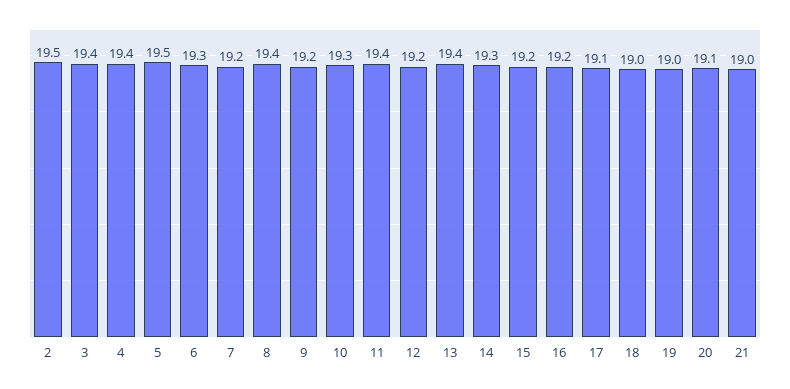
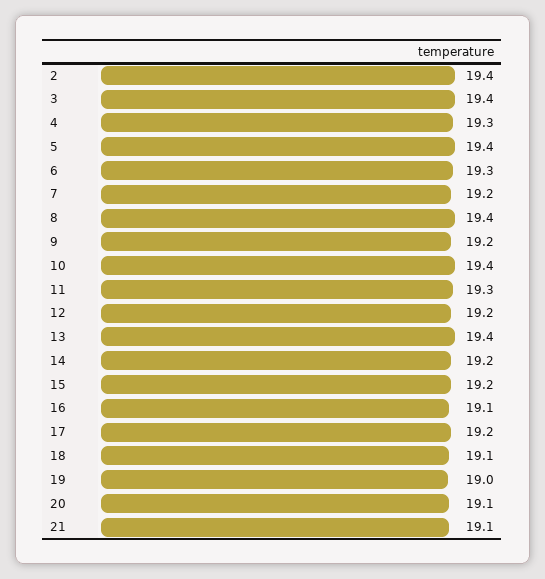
  {
-   "2": 19.5,
+   "2": 19.4,
    "3": 19.4,
-   "4": 19.4,
+   "4": 19.3,
-   "5": 19.5,
+   "5": 19.4,
    "6": 19.3,
    "7": 19.2,
    "8": 19.4,
    "9": 19.2,
-   "10": 19.3,
+   "10": 19.4,
-   "11": 19.4,
+   "11": 19.3,
    "12": 19.2,
    "13": 19.4,
-   "14": 19.3,
+   "14": 19.2,
    "15": 19.2,
-   "16": 19.2,
+   "16": 19.1,
-   "17": 19.1,
+   "17": 19.2,
-   "18": 19,
+   "18": 19.1,
    "19": 19,
    "20": 19.1,
-   "21": 19
+   "21": 19.1
  }

